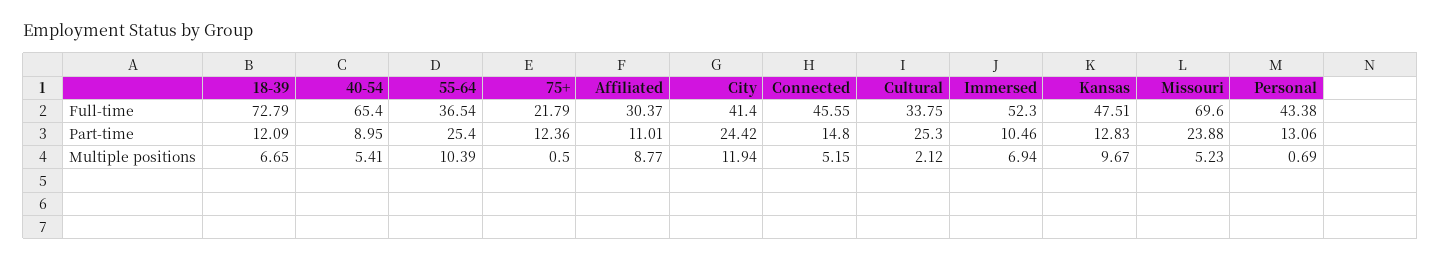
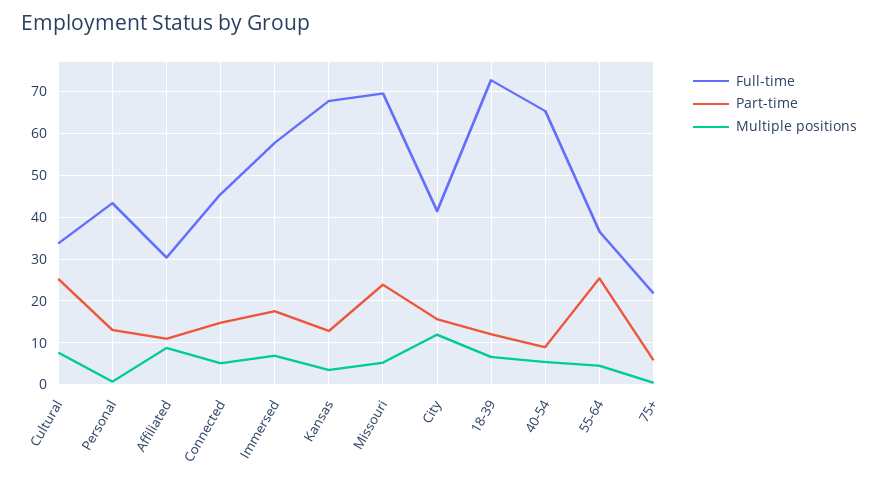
  {
    "Full-time": {
      "18-39": 72.79,
      "40-54": 65.4,
      "55-64": 36.54,
      "75+": 21.79,
      "Affiliated": 30.37,
      "City": 41.4,
      "Connected": 45.55,
      "Cultural": 33.75,
-     "Immersed": 52.3,
+     "Immersed": 58,
-     "Kansas": 47.51,
+     "Kansas": 68,
      "Missouri": 69.6,
      "Personal": 43.38
    },
    "Part-time": {
      "18-39": 12.09,
      "40-54": 8.95,
      "55-64": 25.4,
-     "75+": 12.36,
+     "75+": 6,
      "Affiliated": 11.01,
-     "City": 24.42,
+     "City": 16,
      "Connected": 14.8,
      "Cultural": 25.3,
-     "Immersed": 10.46,
+     "Immersed": 18,
      "Kansas": 12.83,
      "Missouri": 23.88,
      "Personal": 13.06
    },
    "Multiple positions": {
      "18-39": 6.65,
      "40-54": 5.41,
-     "55-64": 10.39,
+     "55-64": 4,
      "75+": 0.5,
      "Affiliated": 8.77,
      "City": 11.94,
      "Connected": 5.15,
-     "Cultural": 2.12,
+     "Cultural": 8,
      "Immersed": 6.94,
-     "Kansas": 9.67,
+     "Kansas": 4,
      "Missouri": 5.23,
      "Personal": 0.69
    }
  }

